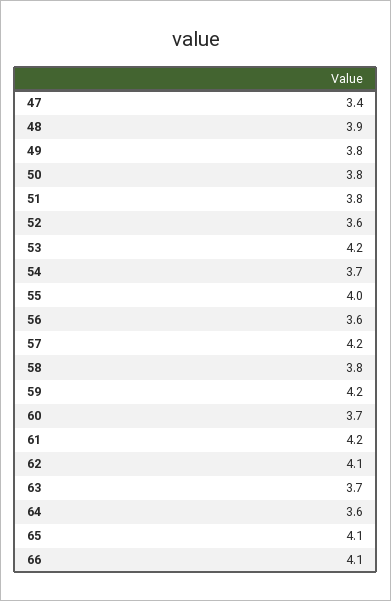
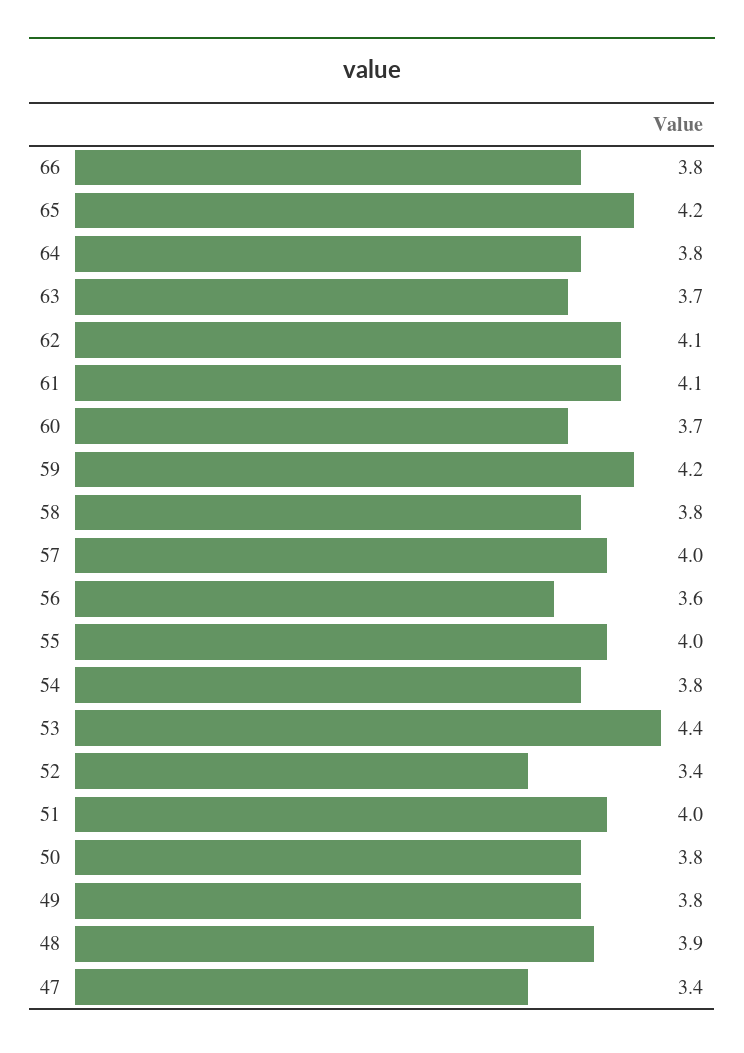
  {
    "47": 3.4,
    "48": 3.9,
    "49": 3.8,
    "50": 3.8,
-   "51": 3.8,
+   "51": 4,
-   "52": 3.6,
+   "52": 3.4,
-   "53": 4.2,
+   "53": 4.4,
-   "54": 3.7,
+   "54": 3.8,
    "55": 4,
    "56": 3.6,
-   "57": 4.2,
+   "57": 4,
    "58": 3.8,
    "59": 4.2,
    "60": 3.7,
-   "61": 4.2,
+   "61": 4.1,
    "62": 4.1,
    "63": 3.7,
-   "64": 3.6,
+   "64": 3.8,
-   "65": 4.1,
+   "65": 4.2,
-   "66": 4.1
+   "66": 3.8
  }

